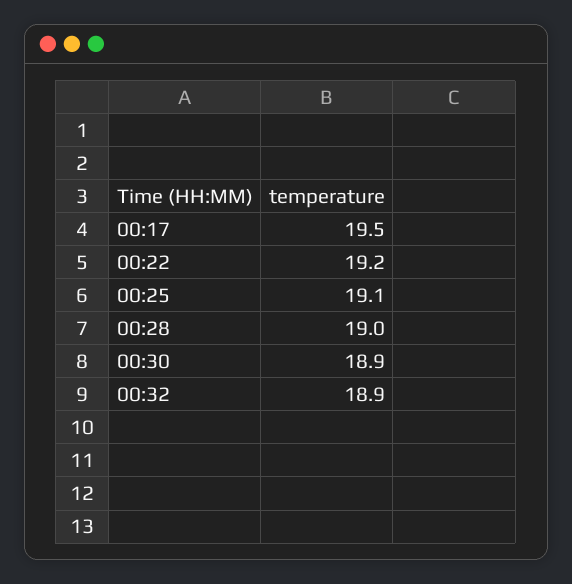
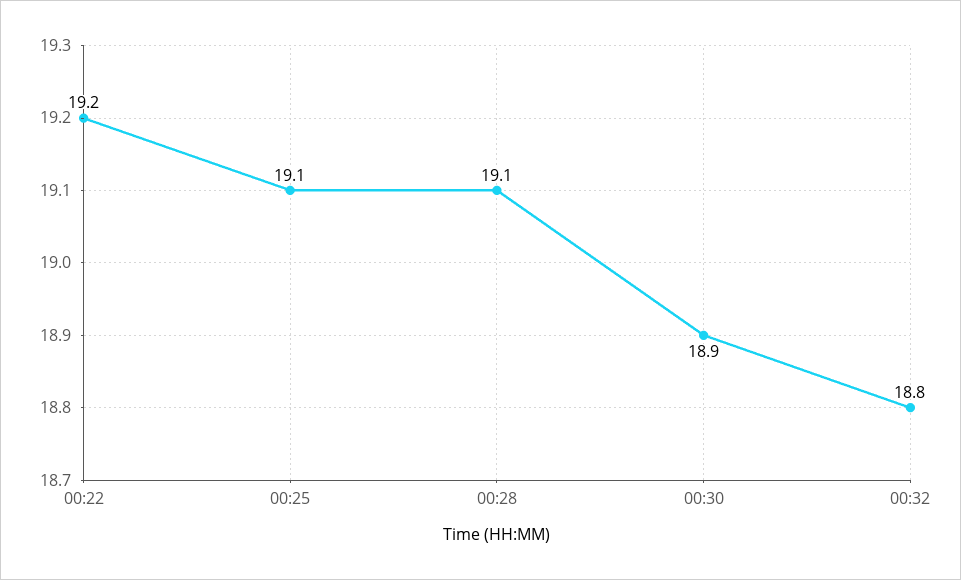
  {
-   "00:17": 19.5,
    "00:22": 19.2,
    "00:25": 19.1,
-   "00:28": 19,
+   "00:28": 19.1,
    "00:30": 18.9,
-   "00:32": 18.9
+   "00:32": 18.8
  }

